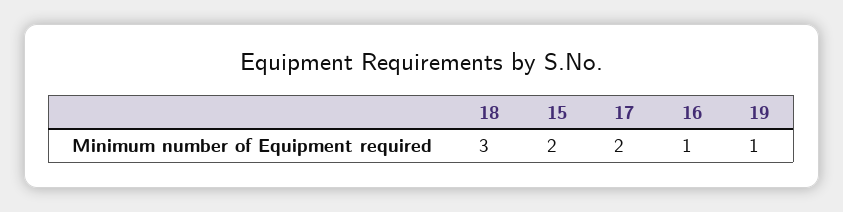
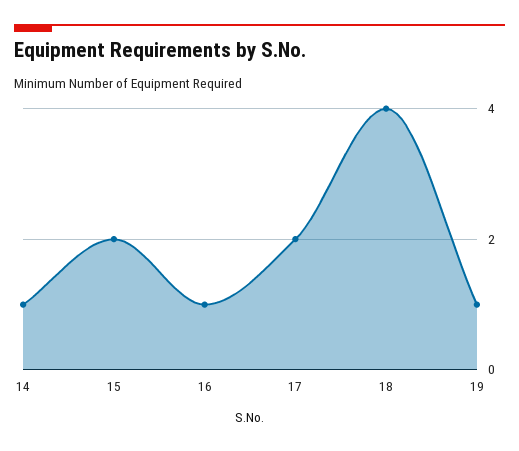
  {
-   "18": 3,
+   "18": 4,
    "15": 2,
    "17": 2,
    "16": 1,
-   "19": 1
+   "19": 1,
+   "14": 1
  }

